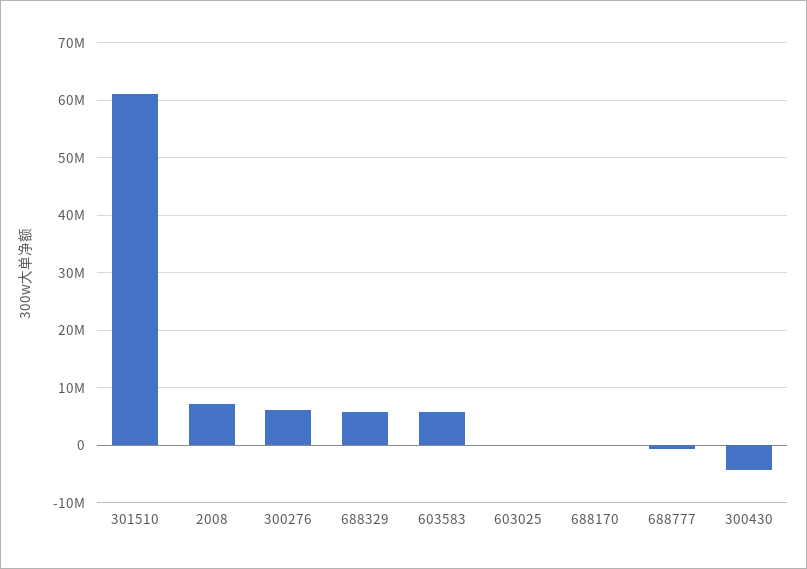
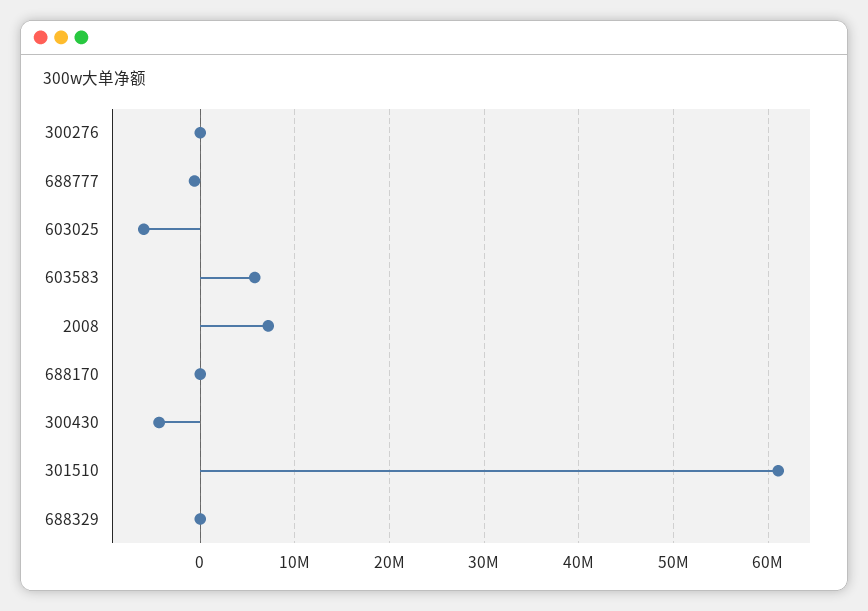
  {
    "301510": 61000000,
    "2008": 7000000,
-   "300276": 6000000,
+   "300276": 0,
-   "688329": 6000000,
+   "688329": 0,
    "603583": 6000000,
-   "603025": 0,
+   "603025": -6000000,
    "688170": 0,
    "688777": -1000000,
    "300430": -4000000
  }

